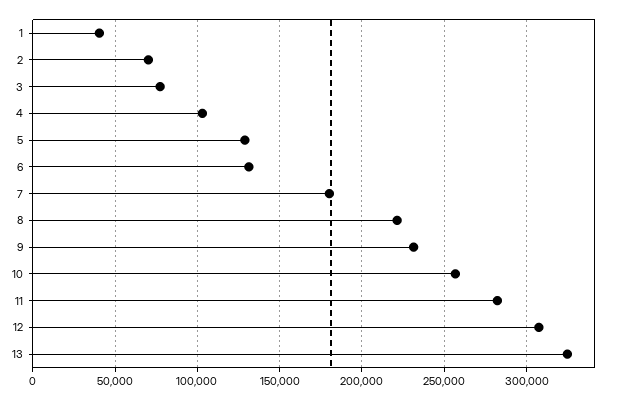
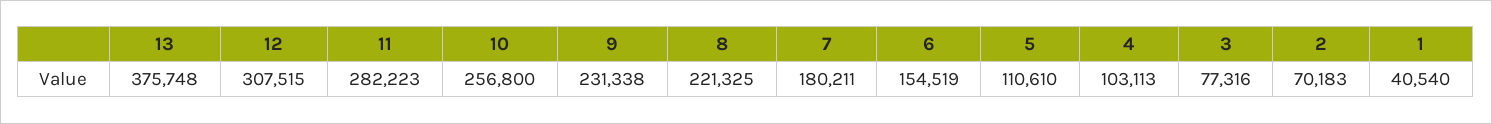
  {
    "1": 40540,
    "2": 70183,
    "3": 77316,
    "4": 103113,
-   "5": 130000,
+   "5": 110610,
-   "6": 130000,
+   "6": 154519,
    "7": 180211,
    "8": 221325,
    "9": 231338,
    "10": 256800,
    "11": 282223,
    "12": 307515,
-   "13": 325000
+   "13": 375748
  }

